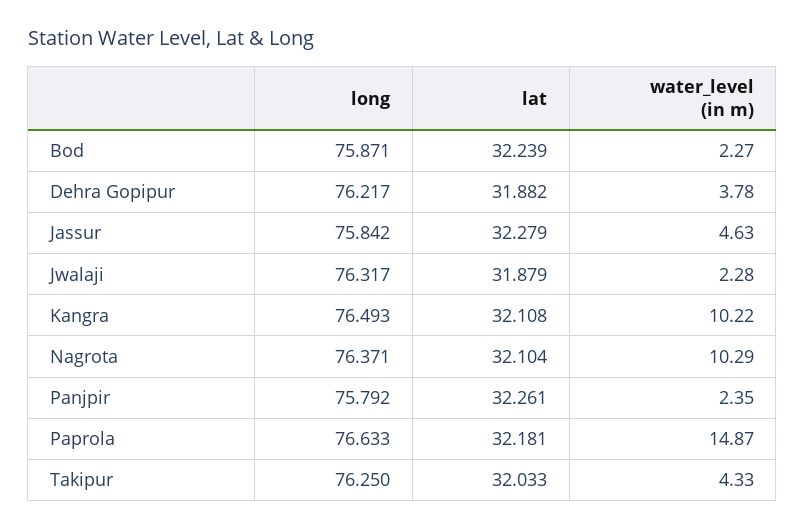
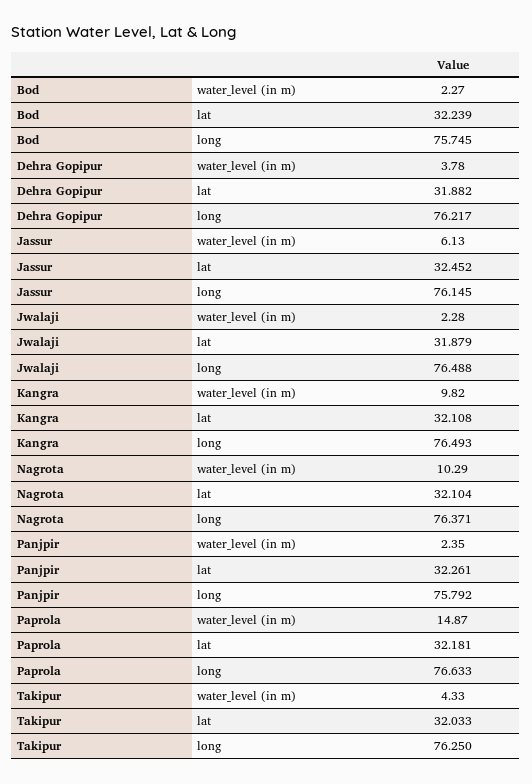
  {
    "long": {
-     "Bod": 75.871,
+     "Bod": 75.745,
      "Dehra Gopipur": 76.217,
-     "Jassur": 75.842,
+     "Jassur": 76.145,
-     "Jwalaji": 76.317,
+     "Jwalaji": 76.488,
      "Kangra": 76.493,
      "Nagrota": 76.371,
      "Panjpir": 75.792,
      "Paprola": 76.633,
      "Takipur": 76.25
    },
    "lat": {
      "Bod": 32.239,
      "Dehra Gopipur": 31.882,
-     "Jassur": 32.279,
+     "Jassur": 32.452,
      "Jwalaji": 31.879,
      "Kangra": 32.108,
      "Nagrota": 32.104,
      "Panjpir": 32.261,
      "Paprola": 32.181,
      "Takipur": 32.033
    },
    "water_level (in m)": {
      "Bod": 2.27,
      "Dehra Gopipur": 3.78,
-     "Jassur": 4.63,
+     "Jassur": 6.13,
      "Jwalaji": 2.28,
-     "Kangra": 10.22,
+     "Kangra": 9.82,
      "Nagrota": 10.29,
      "Panjpir": 2.35,
      "Paprola": 14.87,
      "Takipur": 4.33
    }
  }

